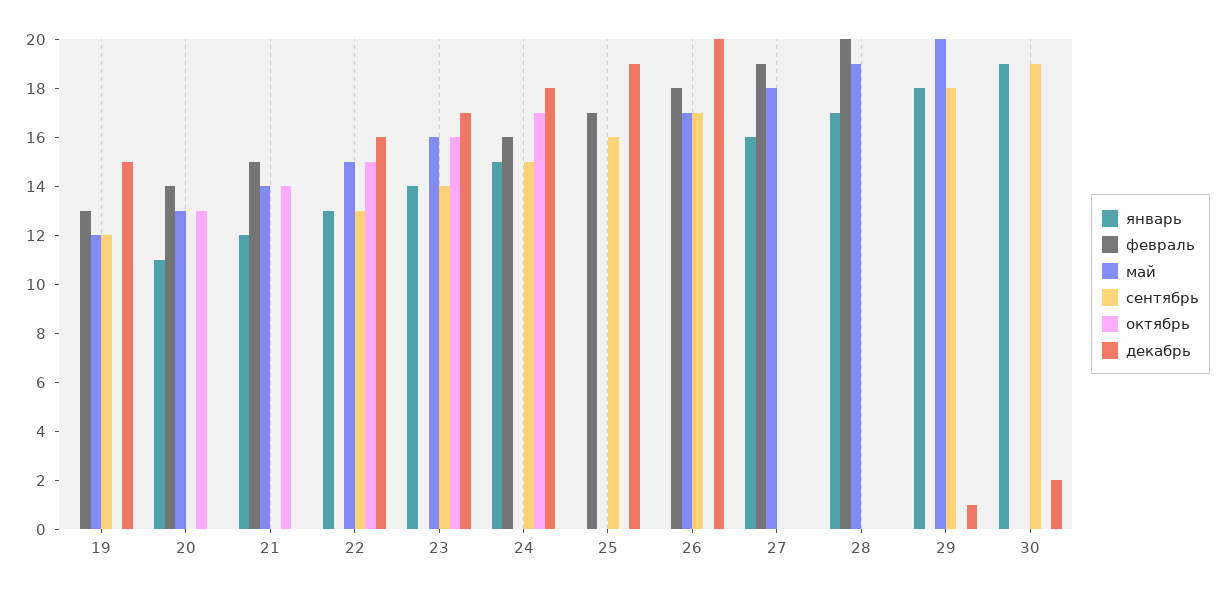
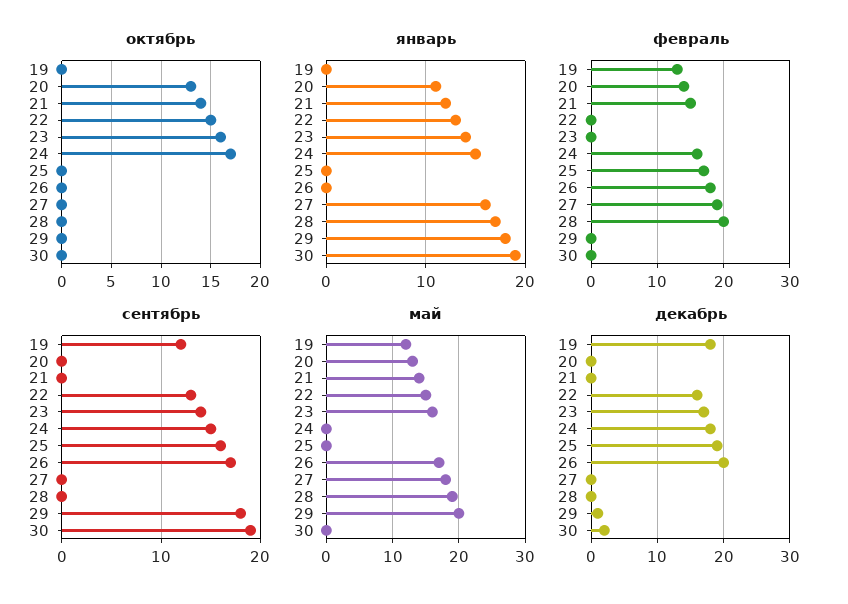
  {
    "январь": {
      "19": 0,
      "20": 11,
      "21": 12,
      "22": 13,
      "23": 14,
      "24": 15,
      "25": 0,
      "26": 0,
      "27": 16,
      "28": 17,
      "29": 18,
      "30": 19
    },
    "февраль": {
      "19": 13,
      "20": 14,
      "21": 15,
      "22": 0,
      "23": 0,
      "24": 16,
      "25": 17,
      "26": 18,
      "27": 19,
      "28": 20,
      "29": 0,
      "30": 0
    },
    "май": {
      "19": 12,
      "20": 13,
      "21": 14,
      "22": 15,
      "23": 16,
      "24": 0,
      "25": 0,
      "26": 17,
      "27": 18,
      "28": 19,
      "29": 20,
      "30": 0
    },
    "сентябрь": {
      "19": 12,
      "20": 0,
      "21": 0,
      "22": 13,
      "23": 14,
      "24": 15,
      "25": 16,
      "26": 17,
      "27": 0,
      "28": 0,
      "29": 18,
      "30": 19
    },
    "октябрь": {
      "19": 0,
      "20": 13,
      "21": 14,
      "22": 15,
      "23": 16,
      "24": 17,
      "25": 0,
      "26": 0,
      "27": 0,
      "28": 0,
      "29": 0,
      "30": 0
    },
    "декабрь": {
-     "19": 15,
+     "19": 18,
      "20": 0,
      "21": 0,
      "22": 16,
      "23": 17,
      "24": 18,
      "25": 19,
      "26": 20,
      "27": 0,
      "28": 0,
      "29": 1,
      "30": 2
    }
  }

